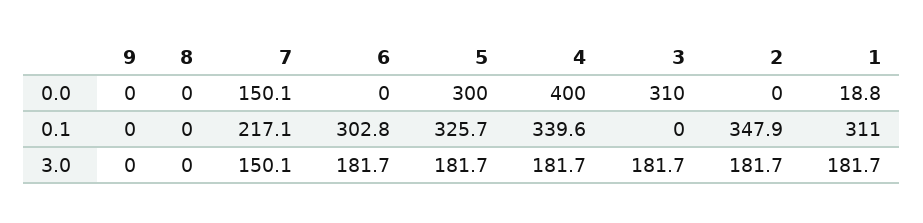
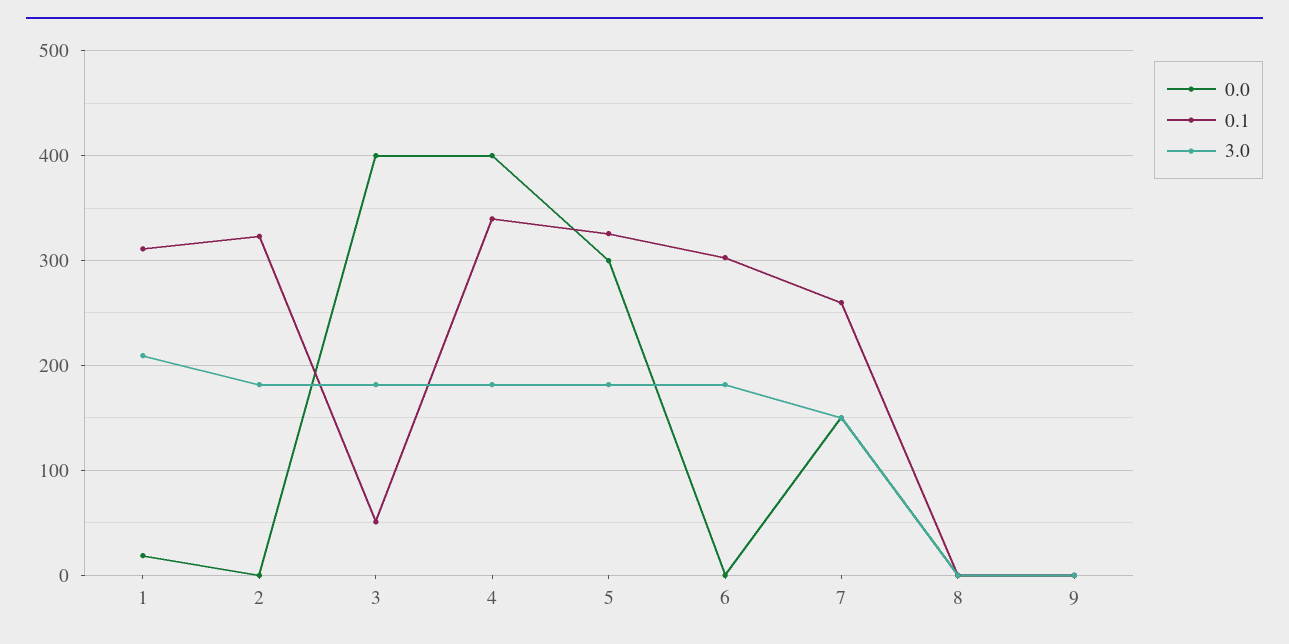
  {
    "0.0": {
      "9": 0,
      "8": 0,
      "7": 150.1,
      "6": 0,
      "5": 300,
      "4": 400,
-     "3": 310,
+     "3": 400,
      "2": 0,
      "1": 18.8
    },
    "0.1": {
      "9": 0,
      "8": 0,
-     "7": 217.1,
+     "7": 260,
      "6": 302.8,
      "5": 325.7,
      "4": 339.6,
-     "3": 0,
+     "3": 50,
-     "2": 347.9,
+     "2": 320,
      "1": 311
    },
    "3.0": {
      "9": 0,
      "8": 0,
      "7": 150.1,
      "6": 181.7,
      "5": 181.7,
      "4": 181.7,
      "3": 181.7,
      "2": 181.7,
-     "1": 181.7
+     "1": 210
    }
  }

